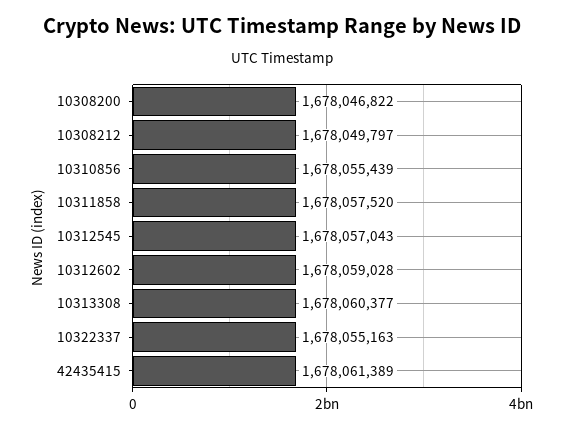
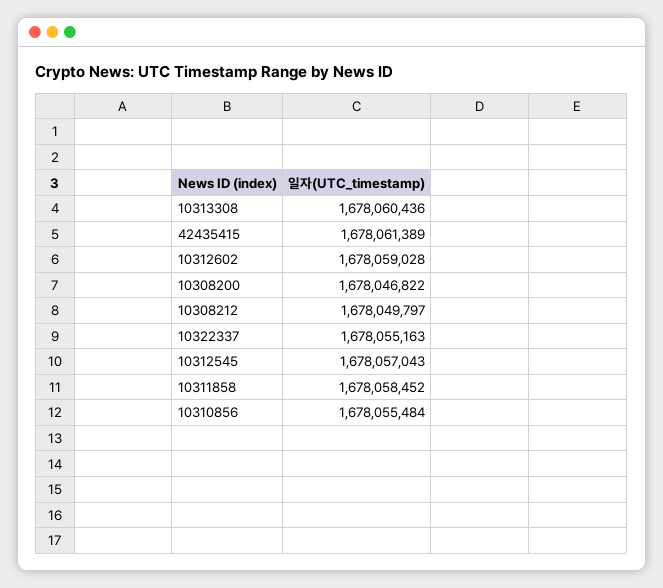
  {
    "10308200": 1678046822,
    "10308212": 1678049797,
-   "10310856": 1678055439,
+   "10310856": 1678055484,
-   "10311858": 1678057520,
+   "10311858": 1678058452,
    "10312545": 1678057043,
    "10312602": 1678059028,
-   "10313308": 1678060377,
+   "10313308": 1678060436,
    "10322337": 1678055163,
    "42435415": 1678061389
  }

